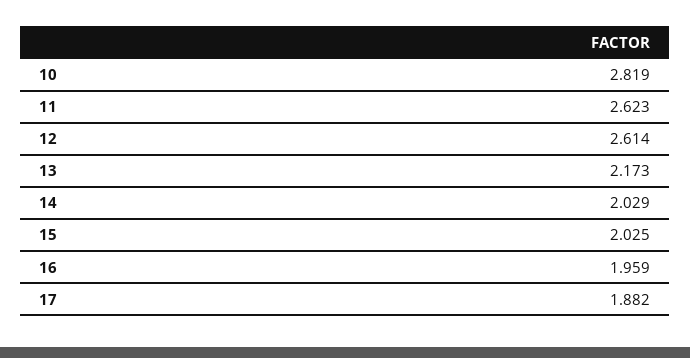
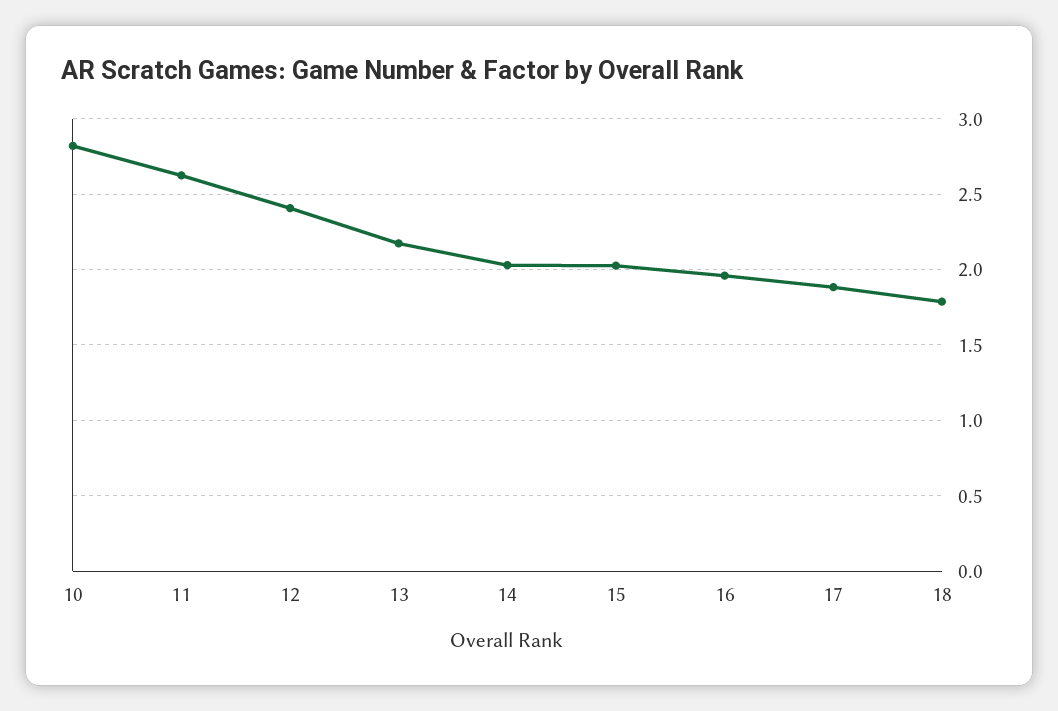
  {
    "10": 2.819,
    "11": 2.623,
-   "12": 2.614,
+   "12": 2.4,
    "13": 2.173,
    "14": 2.029,
    "15": 2.025,
    "16": 1.959,
-   "17": 1.882
+   "17": 1.882,
+   "18": 1.8
  }

